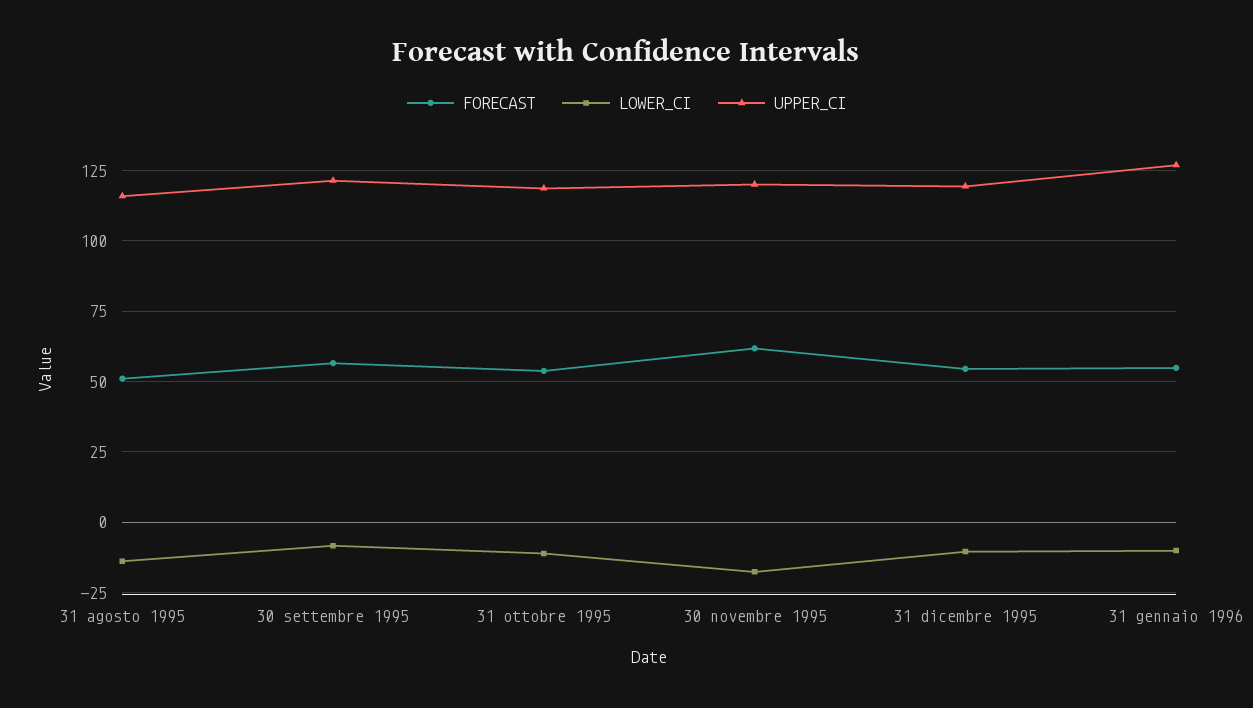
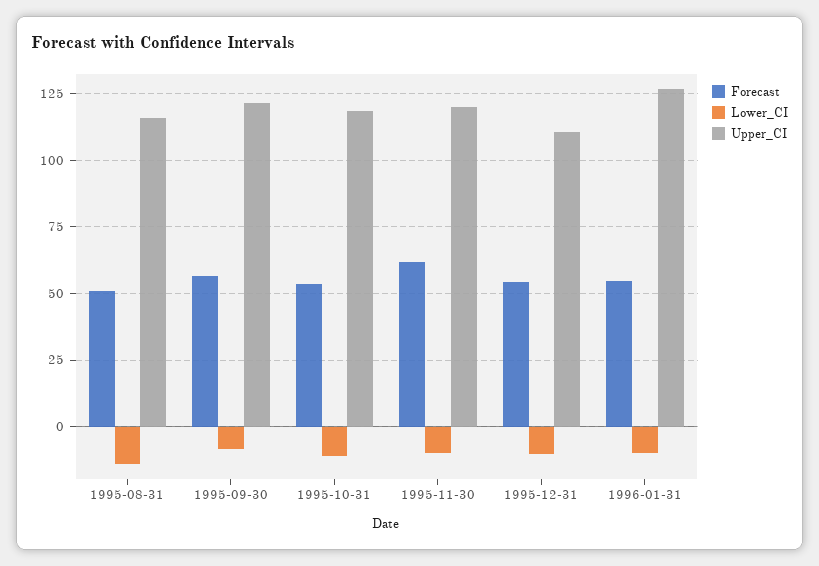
  {
    "FORECAST": {
      "31 agosto 1995": 50,
      "30 settembre 1995": 57.5,
      "31 ottobre 1995": 55,
      "30 novembre 1995": 62.5,
      "31 dicembre 1995": 55,
      "31 gennaio 1996": 55
    },
    "LOWER_CI": {
      "31 agosto 1995": -15,
      "30 settembre 1995": -7.5,
      "31 ottobre 1995": -10,
-     "30 novembre 1995": -17.5,
+     "30 novembre 1995": -10,
      "31 dicembre 1995": -10,
      "31 gennaio 1996": -10
    },
    "UPPER_CI": {
      "31 agosto 1995": 115,
      "30 settembre 1995": 122.5,
      "31 ottobre 1995": 117.5,
      "30 novembre 1995": 120,
-     "31 dicembre 1995": 120,
+     "31 dicembre 1995": 110,
      "31 gennaio 1996": 127.5
    }
  }

